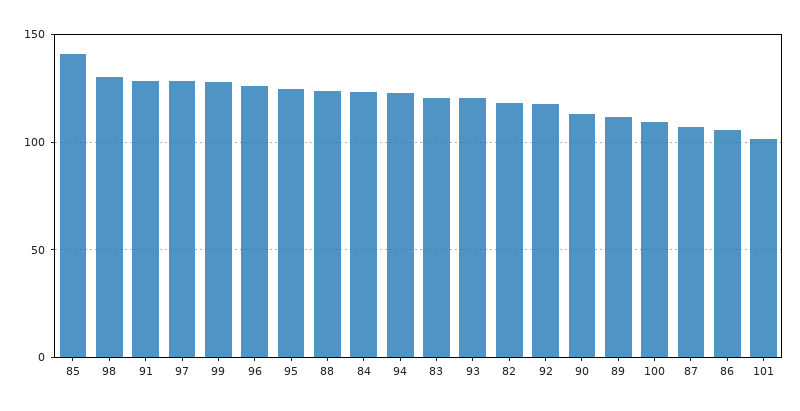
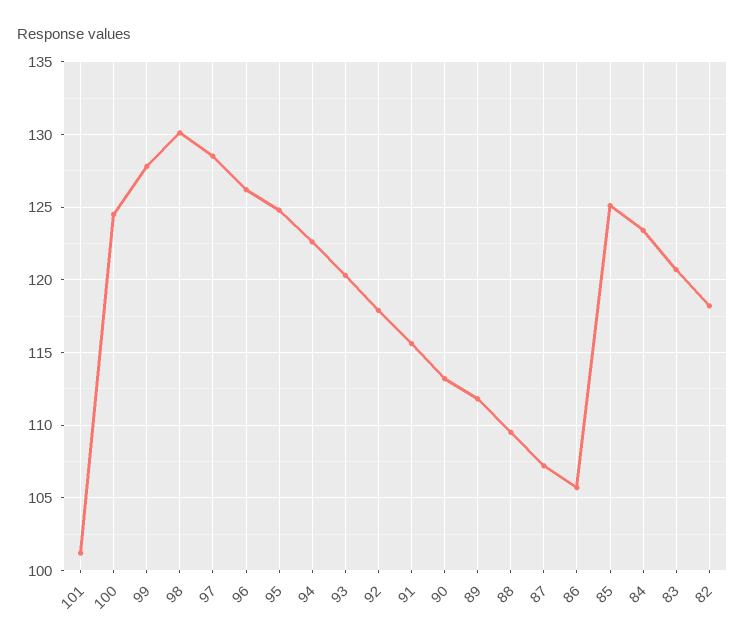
  {
-   "85": 140,
+   "85": 125,
    "98": 130,
-   "91": 130,
+   "91": 115.5,
    "97": 128.5,
    "99": 128,
    "96": 126,
    "95": 125,
-   "88": 125,
+   "88": 109.5,
    "84": 123.5,
    "94": 122.5,
    "83": 120.5,
    "93": 120.5,
    "82": 118,
    "92": 118,
    "90": 113,
    "89": 112,
-   "100": 110,
+   "100": 124.5,
    "87": 107,
    "86": 105.5,
    "101": 101
  }

